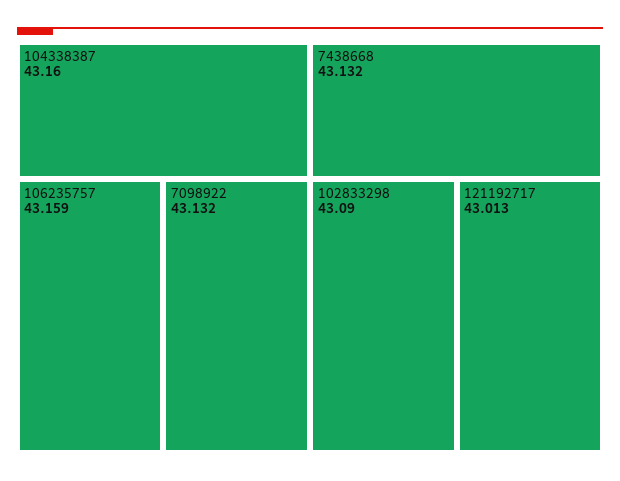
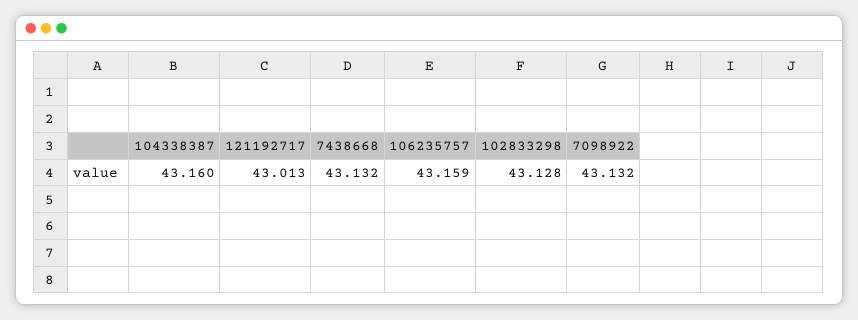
  {
    "104338387": 43.16,
    "106235757": 43.159,
    "7098922": 43.132,
    "7438668": 43.132,
-   "102833298": 43.09,
+   "102833298": 43.128,
    "121192717": 43.013
  }

